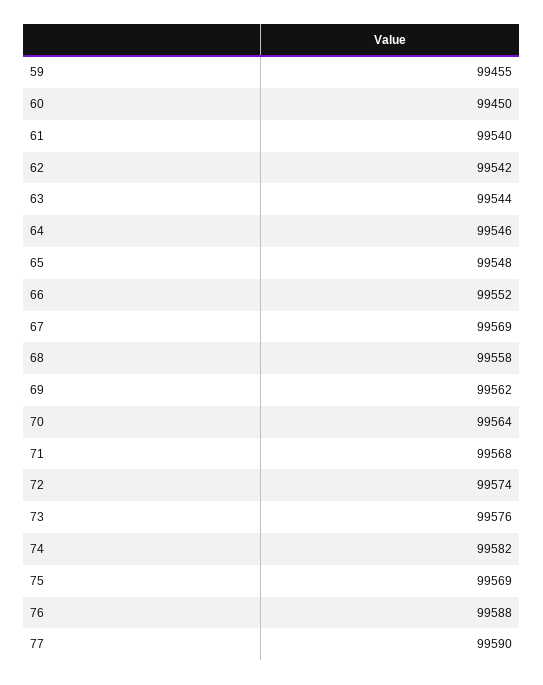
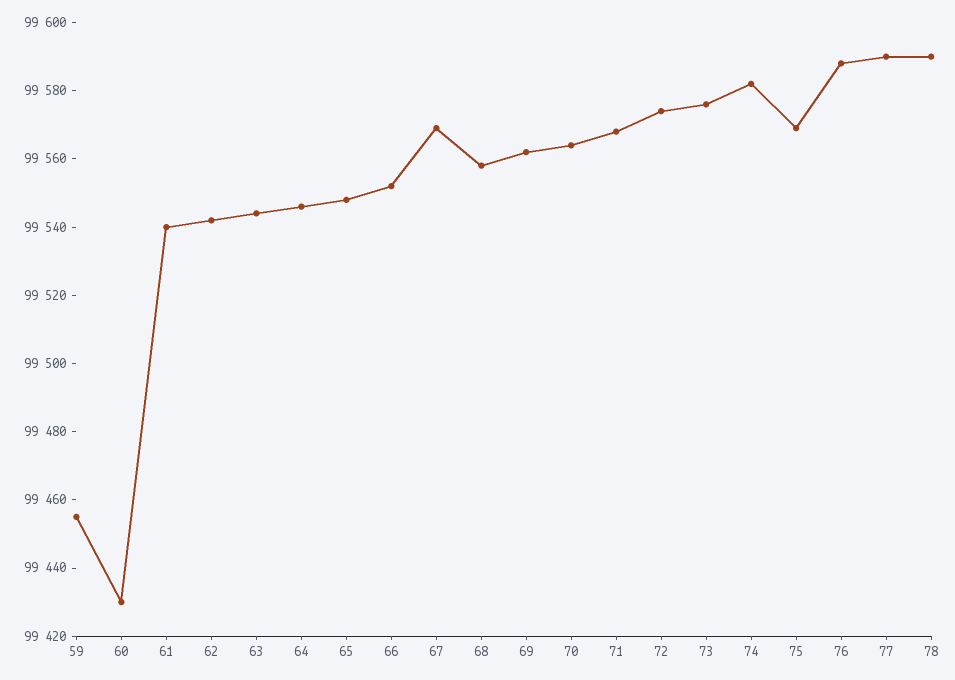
  {
    "59": 99455,
-   "60": 99450,
+   "60": 99430,
    "61": 99540,
    "62": 99542,
    "63": 99544,
    "64": 99546,
    "65": 99548,
    "66": 99552,
    "67": 99569,
    "68": 99558,
    "69": 99562,
    "70": 99564,
    "71": 99568,
    "72": 99574,
    "73": 99576,
    "74": 99582,
    "75": 99569,
    "76": 99588,
-   "77": 99590
+   "77": 99590,
+   "78": 99590
  }

